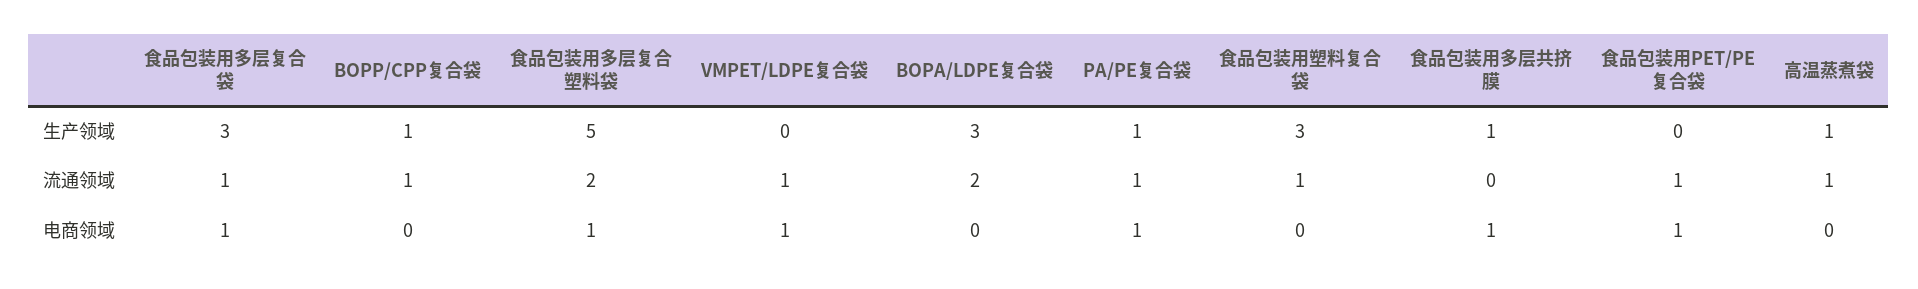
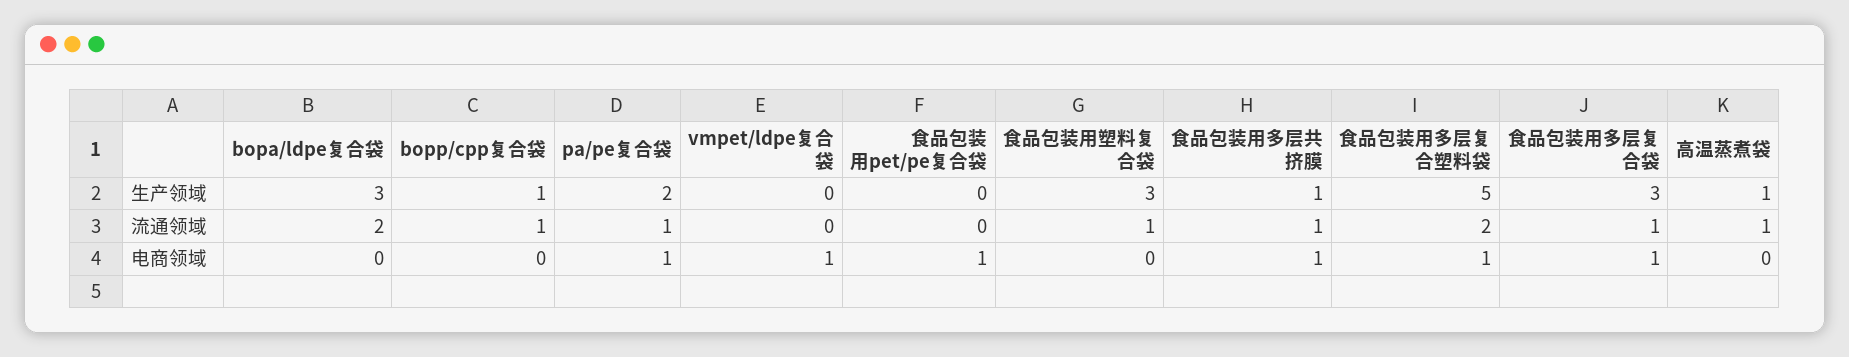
  {
    "食品包装用多层复合袋": {
      "生产领域": 3,
      "流通领域": 1,
      "电商领域": 1
    },
    "BOPP/CPP复合袋": {
      "生产领域": 1,
      "流通领域": 1,
      "电商领域": 0
    },
    "食品包装用多层复合塑料袋": {
      "生产领域": 5,
      "流通领域": 2,
      "电商领域": 1
    },
    "VMPET/LDPE复合袋": {
      "生产领域": 0,
-     "流通领域": 1,
+     "流通领域": 0,
      "电商领域": 1
    },
    "BOPA/LDPE复合袋": {
      "生产领域": 3,
      "流通领域": 2,
      "电商领域": 0
    },
    "PA/PE复合袋": {
-     "生产领域": 1,
+     "生产领域": 2,
      "流通领域": 1,
      "电商领域": 1
    },
    "食品包装用塑料复合袋": {
      "生产领域": 3,
      "流通领域": 1,
      "电商领域": 0
    },
    "食品包装用多层共挤膜": {
      "生产领域": 1,
-     "流通领域": 0,
+     "流通领域": 1,
      "电商领域": 1
    },
    "食品包装用PET/PE复合袋": {
      "生产领域": 0,
-     "流通领域": 1,
+     "流通领域": 0,
      "电商领域": 1
    },
    "高温蒸煮袋": {
      "生产领域": 1,
      "流通领域": 1,
      "电商领域": 0
    }
  }

